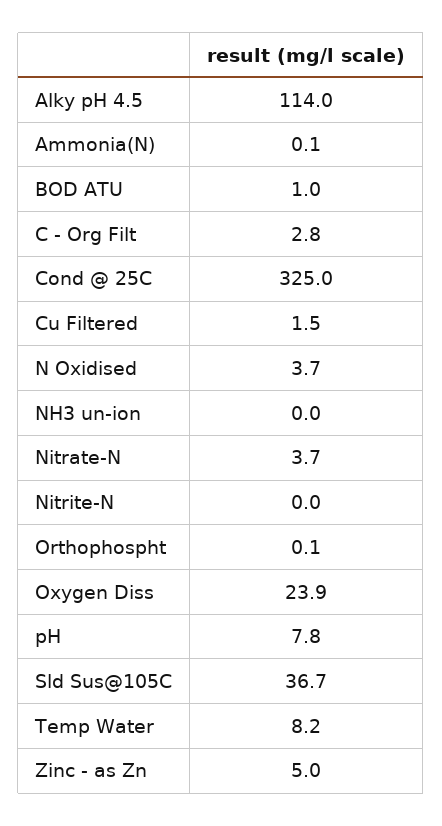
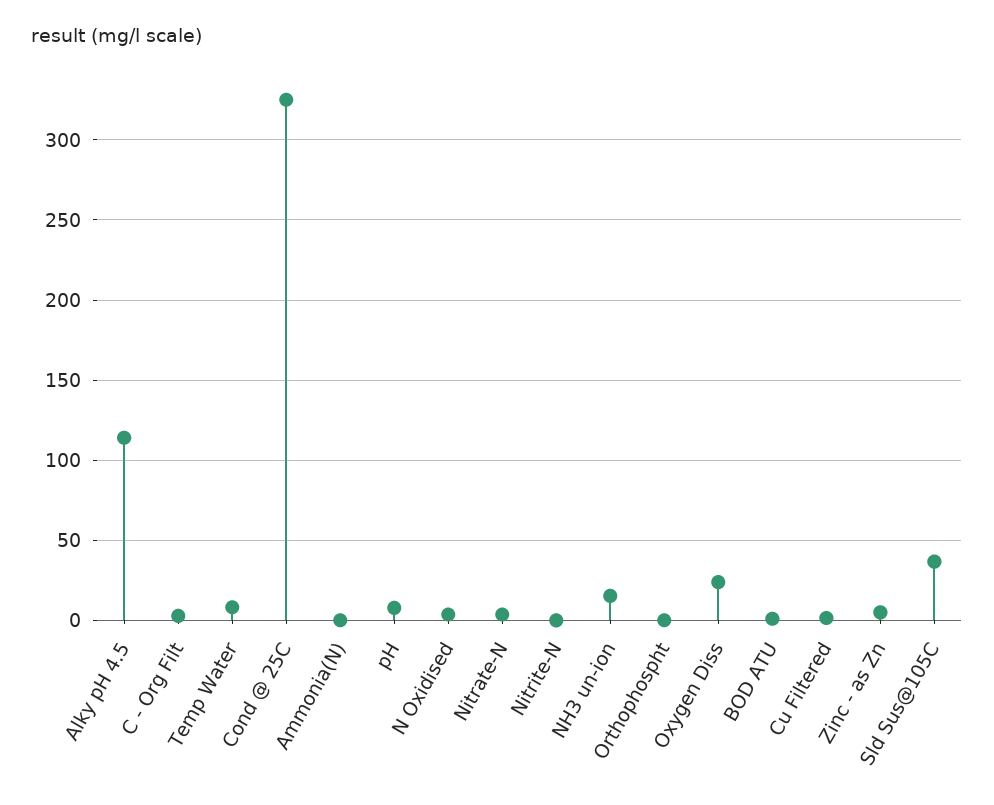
  {
    "Alky pH 4.5": 114,
    "Ammonia(N)": 0.1,
    "BOD ATU": 1,
    "C - Org Filt": 2.8,
    "Cond @ 25C": 325,
    "Cu Filtered": 1.5,
    "N Oxidised": 3.7,
-   "NH3 un-ion": 0,
+   "NH3 un-ion": 15,
    "Nitrate-N": 3.7,
    "Nitrite-N": 0,
    "Orthophospht": 0.1,
    "Oxygen Diss": 23.9,
    "pH": 7.8,
    "Sld Sus@105C": 36.7,
    "Temp Water": 8.2,
    "Zinc - as Zn": 5
  }

